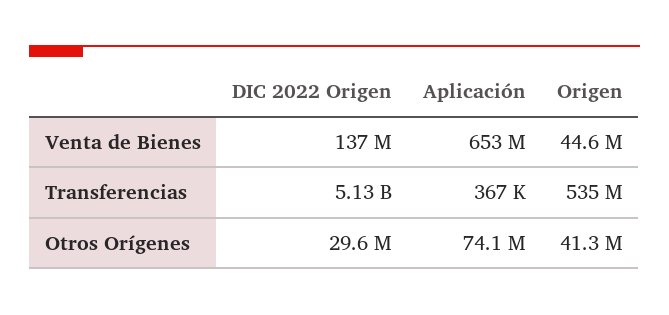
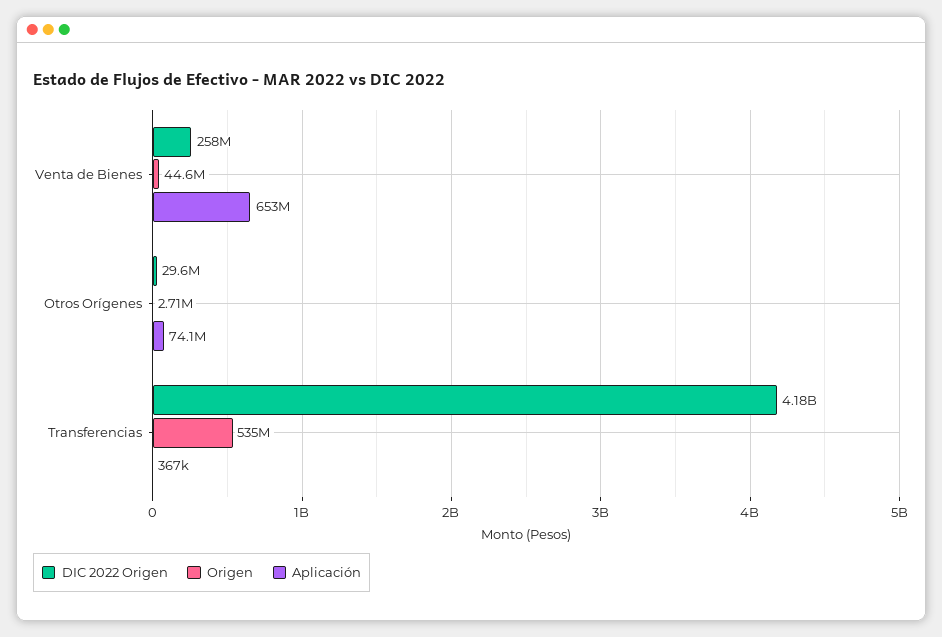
  {
    "DIC 2022 Origen": {
-     "Venta de Bienes": 137000000,
+     "Venta de Bienes": 258000000,
-     "Transferencias": 5130000000,
+     "Transferencias": 4180000000,
      "Otros Orígenes": 29600000
    },
    "Aplicación": {
      "Venta de Bienes": 653000000,
      "Transferencias": 367000,
      "Otros Orígenes": 74100000
    },
    "Origen": {
      "Venta de Bienes": 44600000,
      "Transferencias": 535000000,
-     "Otros Orígenes": 41300000
+     "Otros Orígenes": 2710000
    }
  }

